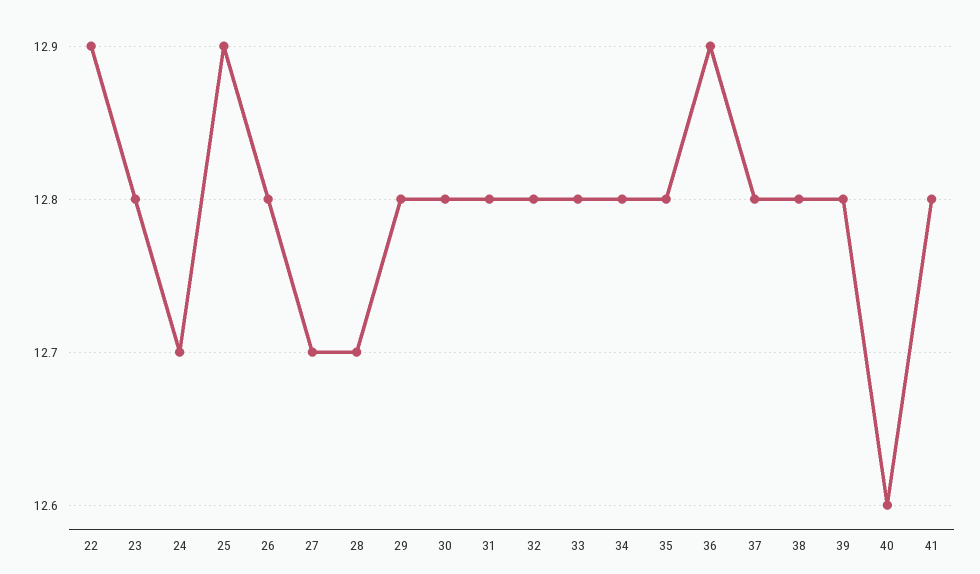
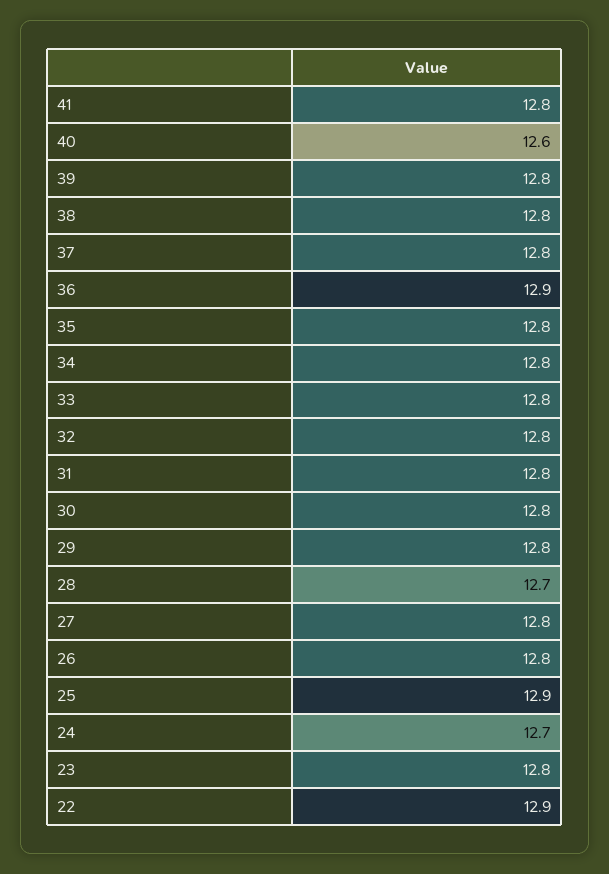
  {
    "22": 12.9,
    "23": 12.8,
    "24": 12.7,
    "25": 12.9,
    "26": 12.8,
-   "27": 12.7,
+   "27": 12.8,
    "28": 12.7,
    "29": 12.8,
    "30": 12.8,
    "31": 12.8,
    "32": 12.8,
    "33": 12.8,
    "34": 12.8,
    "35": 12.8,
    "36": 12.9,
    "37": 12.8,
    "38": 12.8,
    "39": 12.8,
    "40": 12.6,
    "41": 12.8
  }

